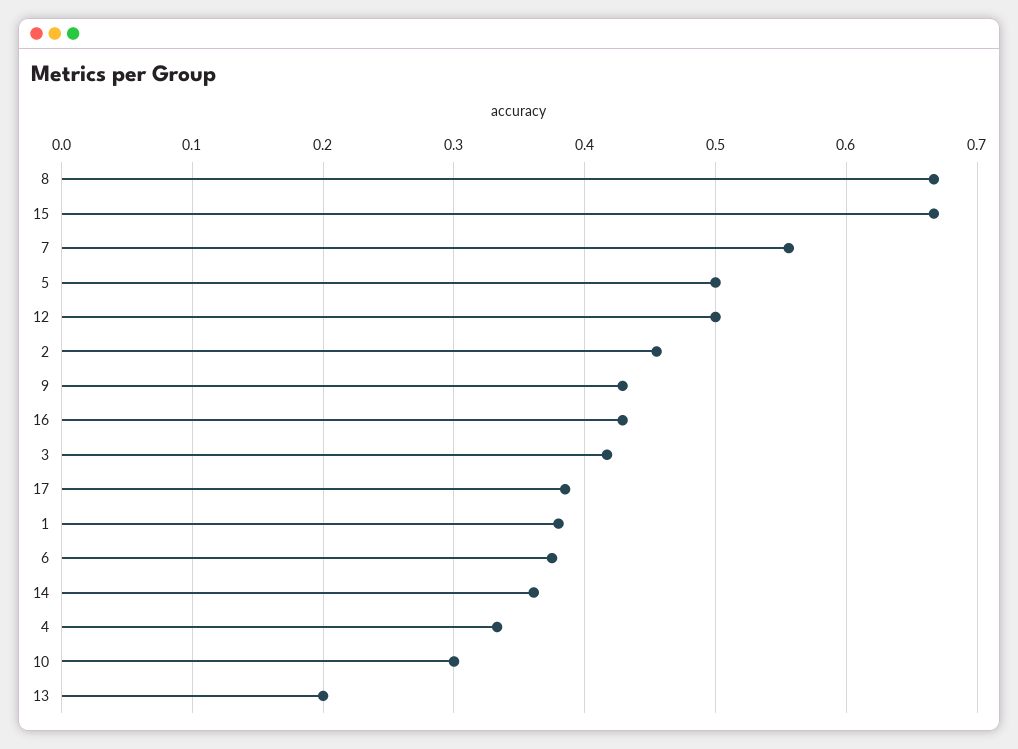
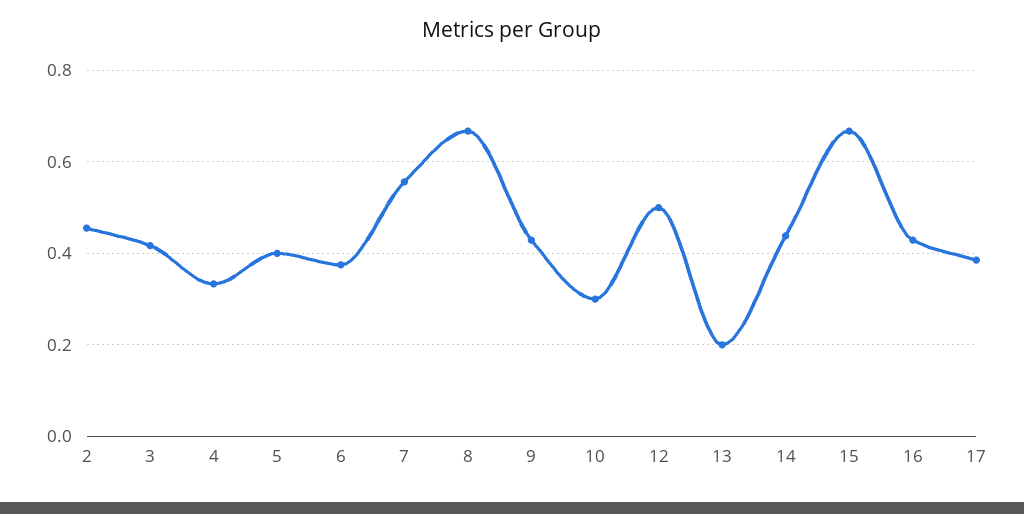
  {
    "8": 0.67,
    "15": 0.67,
    "7": 0.56,
-   "5": 0.5,
+   "5": 0.4,
    "12": 0.5,
    "2": 0.46,
    "9": 0.43,
    "16": 0.43,
    "3": 0.42,
    "17": 0.39,
-   "1": 0.38,
    "6": 0.38,
-   "14": 0.36,
+   "14": 0.44,
    "4": 0.33,
    "10": 0.3,
    "13": 0.2
  }

